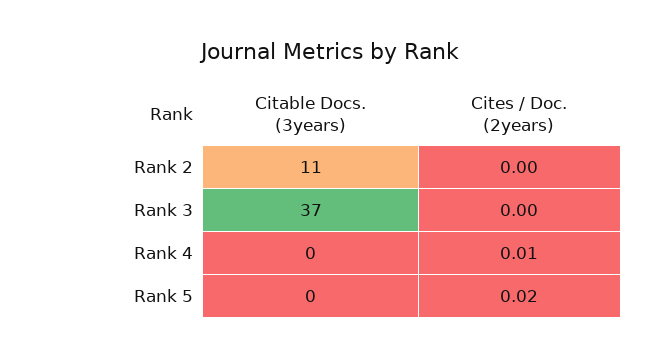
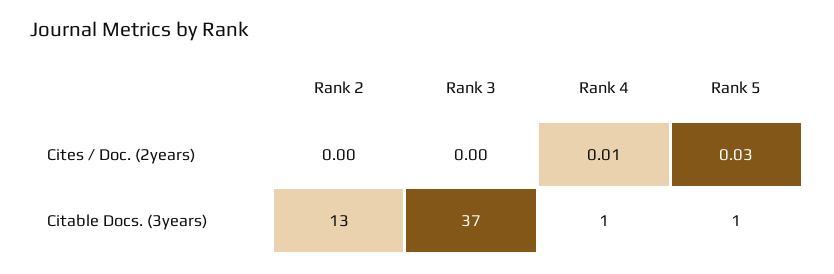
  {
    "Citable Docs. (3years)": {
-     "Rank 2": 11,
+     "Rank 2": 13,
      "Rank 3": 37,
-     "Rank 4": 0,
+     "Rank 4": 1,
-     "Rank 5": 0
+     "Rank 5": 1
    },
    "Cites / Doc. (2years)": {
      "Rank 2": 0,
      "Rank 3": 0,
      "Rank 4": 0.01,
-     "Rank 5": 0.02
+     "Rank 5": 0.03
    }
  }

